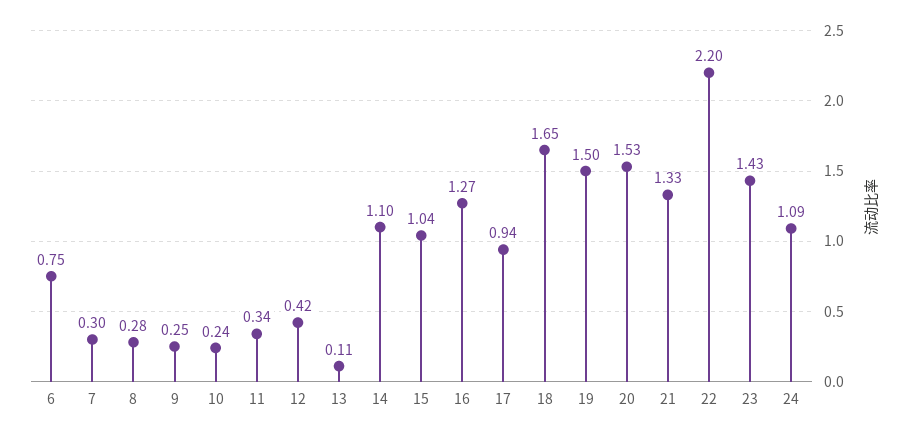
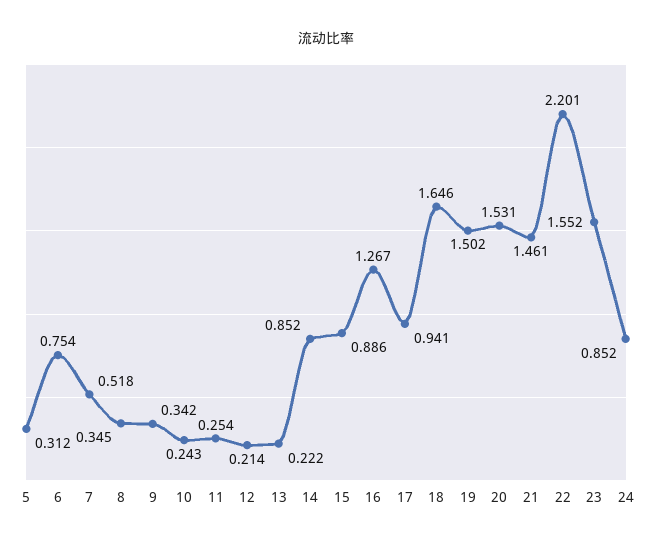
  {
    "6": 0.754,
-   "7": 0.3,
+   "7": 0.518,
-   "8": 0.28,
+   "8": 0.345,
-   "9": 0.25,
+   "9": 0.342,
    "10": 0.243,
-   "11": 0.34,
+   "11": 0.254,
-   "12": 0.42,
+   "12": 0.214,
-   "13": 0.11,
+   "13": 0.222,
-   "14": 1.1,
+   "14": 0.852,
-   "15": 1.04,
+   "15": 0.886,
    "16": 1.267,
    "17": 0.941,
    "18": 1.646,
    "19": 1.502,
    "20": 1.531,
-   "21": 1.33,
+   "21": 1.461,
    "22": 2.201,
-   "23": 1.43,
+   "23": 1.552,
-   "24": 1.09
+   "24": 0.852,
+   "5": 0.312
  }

